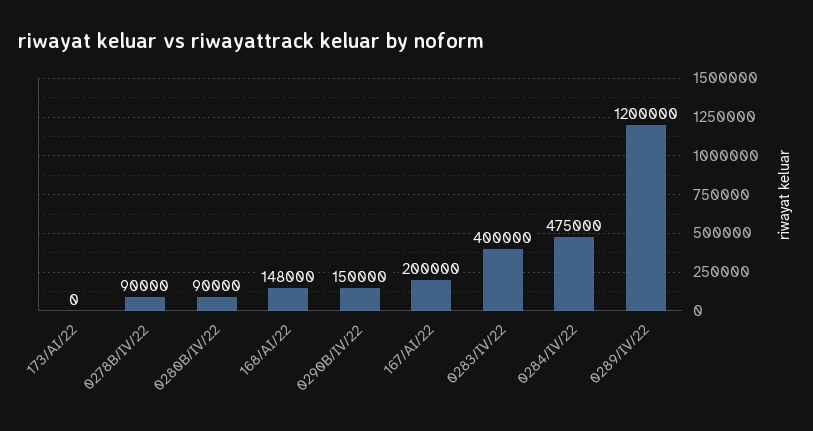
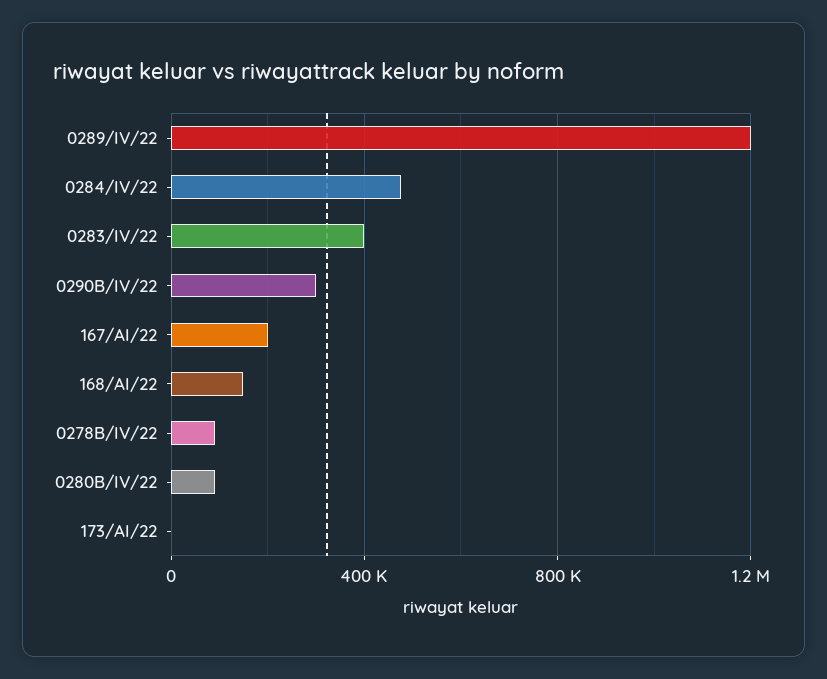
  {
    "173/AI/22": 0,
    "0278B/IV/22": 90000,
    "0280B/IV/22": 90000,
    "168/AI/22": 148000,
-   "0290B/IV/22": 150000,
+   "0290B/IV/22": 300000,
    "167/AI/22": 200000,
    "0283/IV/22": 400000,
    "0284/IV/22": 475000,
    "0289/IV/22": 1200000
  }

